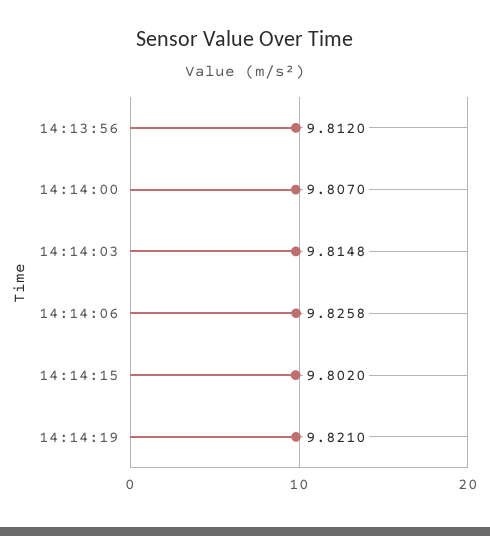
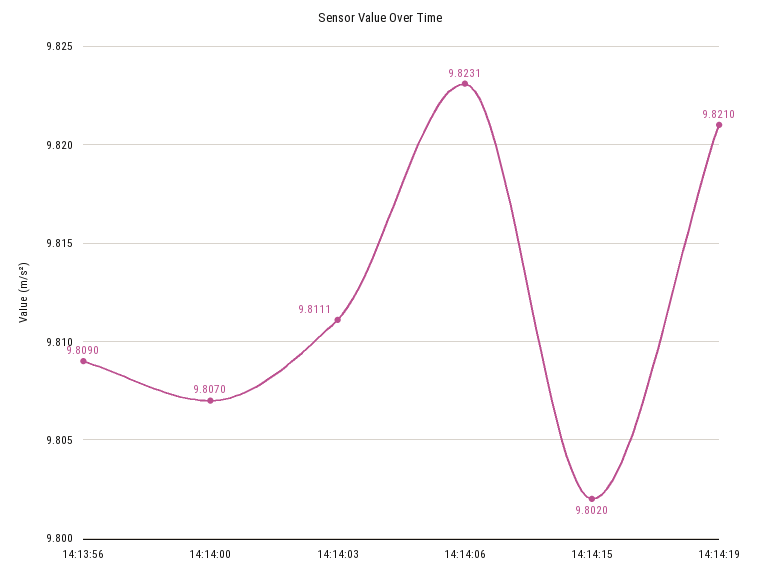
  {
-   "14:13:56": 9.812,
+   "14:13:56": 9.809,
    "14:14:00": 9.807,
-   "14:14:03": 9.8148,
+   "14:14:03": 9.8111,
-   "14:14:06": 9.8258,
+   "14:14:06": 9.8231,
    "14:14:15": 9.802,
    "14:14:19": 9.821
  }

